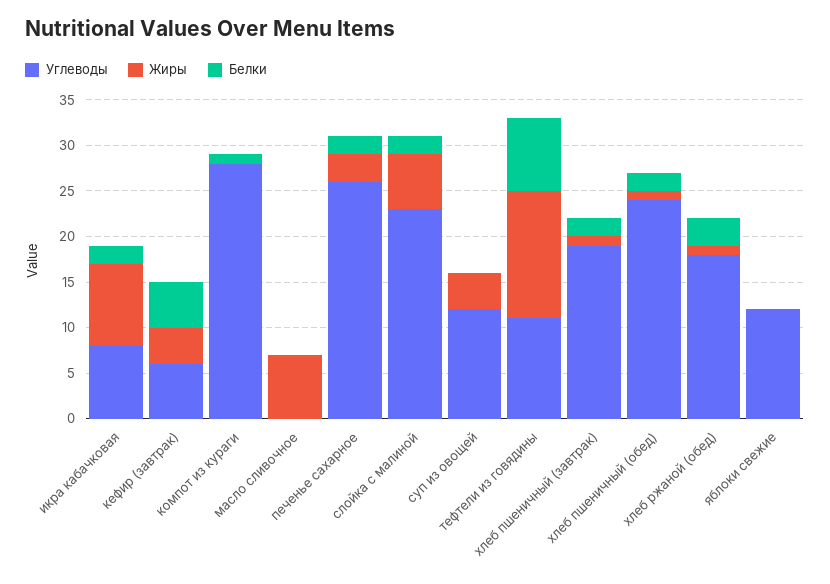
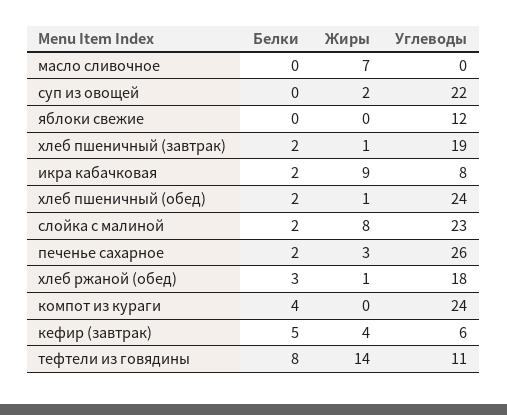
  {
    "Углеводы": {
      "икра кабачковая": 8,
      "кефир (завтрак)": 6,
-     "компот из кураги": 28,
+     "компот из кураги": 24,
      "масло сливочное": 0,
      "печенье сахарное": 26,
      "слойка с малиной": 23,
-     "суп из овощей": 12,
+     "суп из овощей": 22,
      "тефтели из говядины": 11,
      "хлеб пшеничный (завтрак)": 19,
      "хлеб пшеничный (обед)": 24,
      "хлеб ржаной (обед)": 18,
      "яблоки свежие": 12
    },
    "Жиры": {
      "икра кабачковая": 9,
      "кефир (завтрак)": 4,
      "компот из кураги": 0,
      "масло сливочное": 7,
      "печенье сахарное": 3,
-     "слойка с малиной": 6,
+     "слойка с малиной": 8,
-     "суп из овощей": 4,
+     "суп из овощей": 2,
      "тефтели из говядины": 14,
      "хлеб пшеничный (завтрак)": 1,
      "хлеб пшеничный (обед)": 1,
      "хлеб ржаной (обед)": 1,
      "яблоки свежие": 0
    },
    "Белки": {
      "икра кабачковая": 2,
      "кефир (завтрак)": 5,
-     "компот из кураги": 1,
+     "компот из кураги": 4,
      "масло сливочное": 0,
      "печенье сахарное": 2,
      "слойка с малиной": 2,
      "суп из овощей": 0,
      "тефтели из говядины": 8,
      "хлеб пшеничный (завтрак)": 2,
      "хлеб пшеничный (обед)": 2,
      "хлеб ржаной (обед)": 3,
      "яблоки свежие": 0
    }
  }

